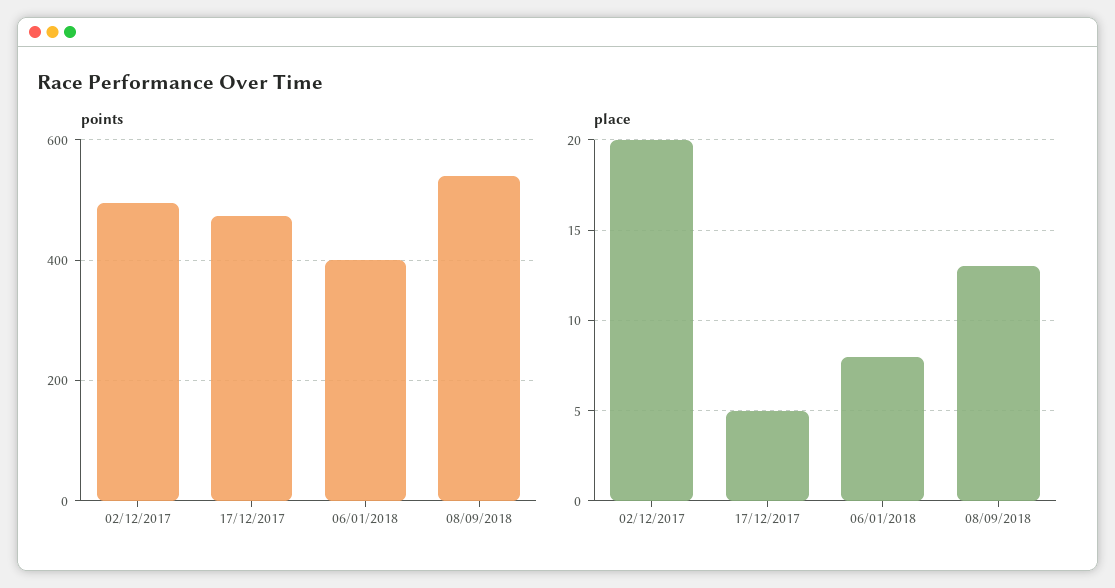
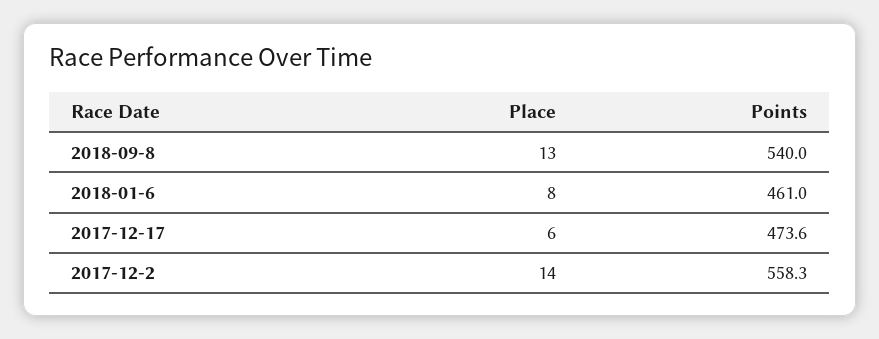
  {
    "points": {
-     "02/12/2017": 500,
+     "02/12/2017": 558.3,
      "17/12/2017": 473.6,
-     "06/01/2018": 400,
+     "06/01/2018": 461,
      "08/09/2018": 540
    },
    "place": {
-     "02/12/2017": 20,
+     "02/12/2017": 14,
-     "17/12/2017": 5,
+     "17/12/2017": 6,
      "06/01/2018": 8,
      "08/09/2018": 13
    }
  }

